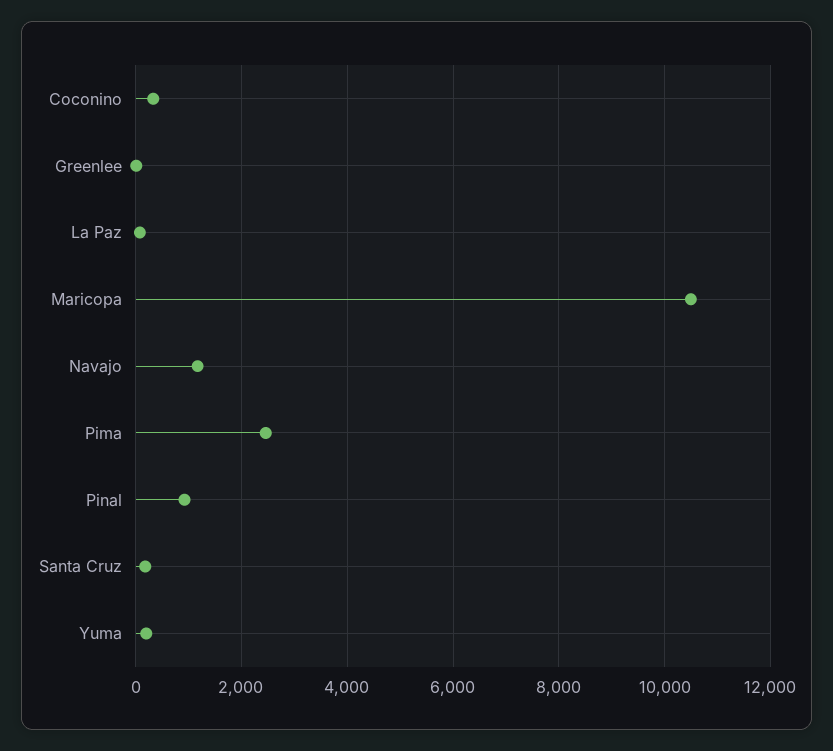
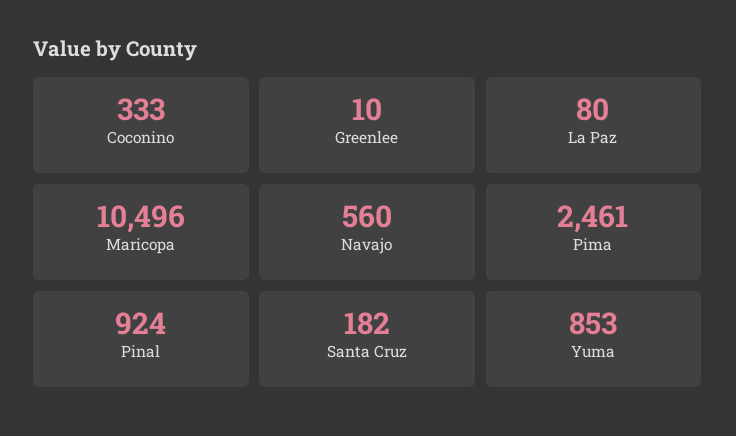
  {
    "Coconino": 333,
    "Greenlee": 10,
    "La Paz": 80,
    "Maricopa": 10496,
-   "Navajo": 1200,
+   "Navajo": 560,
    "Pima": 2461,
    "Pinal": 924,
    "Santa Cruz": 182,
-   "Yuma": 200
+   "Yuma": 853
  }

